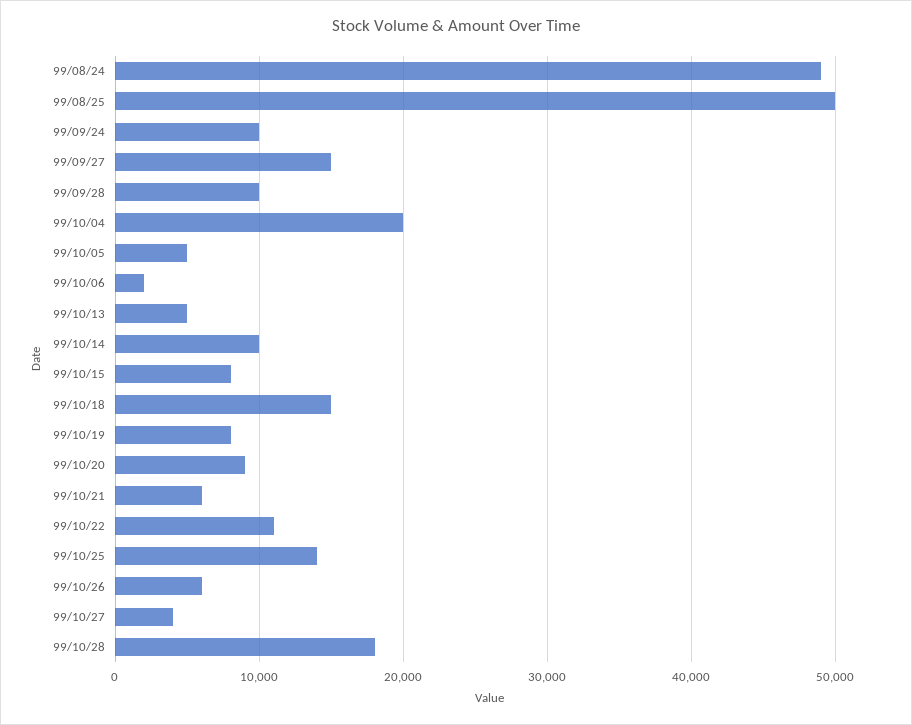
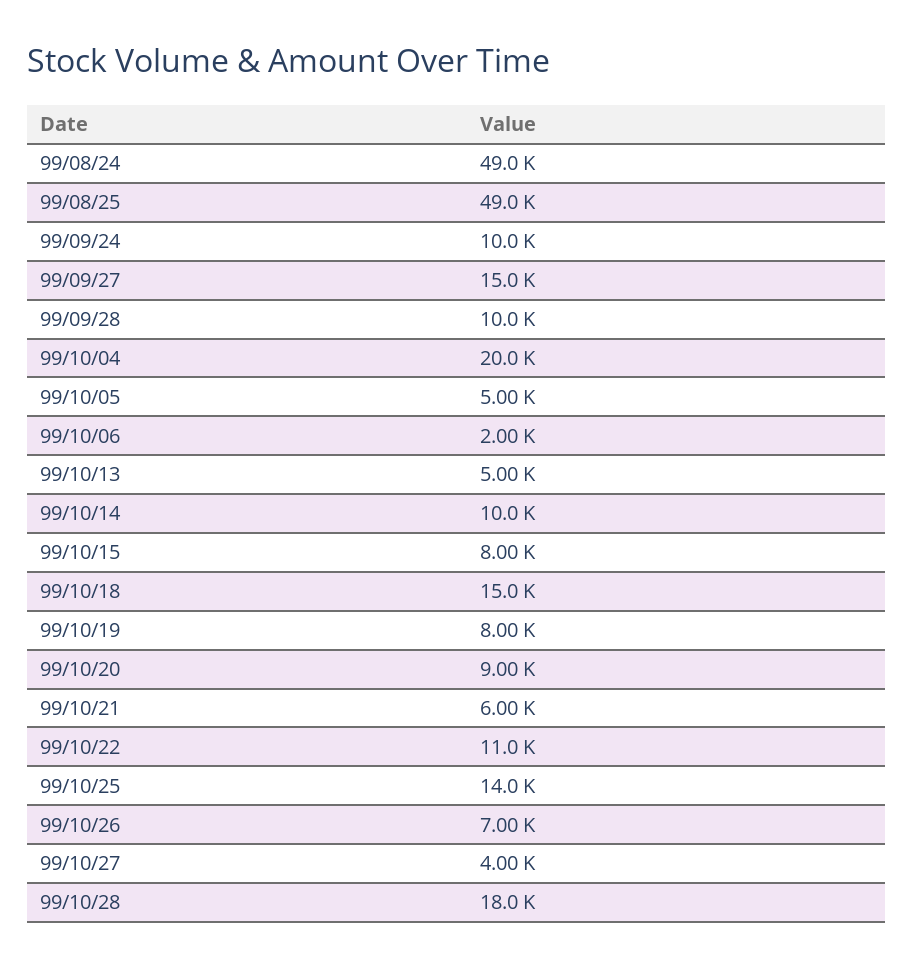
  {
    "99/08/24": 49000,
-   "99/08/25": 50000,
+   "99/08/25": 49000,
    "99/09/24": 10000,
    "99/09/27": 15000,
    "99/09/28": 10000,
    "99/10/04": 20000,
    "99/10/05": 5000,
    "99/10/06": 2000,
    "99/10/13": 5000,
    "99/10/14": 10000,
    "99/10/15": 8000,
    "99/10/18": 15000,
    "99/10/19": 8000,
    "99/10/20": 9000,
    "99/10/21": 6000,
    "99/10/22": 11000,
    "99/10/25": 14000,
-   "99/10/26": 6000,
+   "99/10/26": 7000,
    "99/10/27": 4000,
    "99/10/28": 18000
  }

